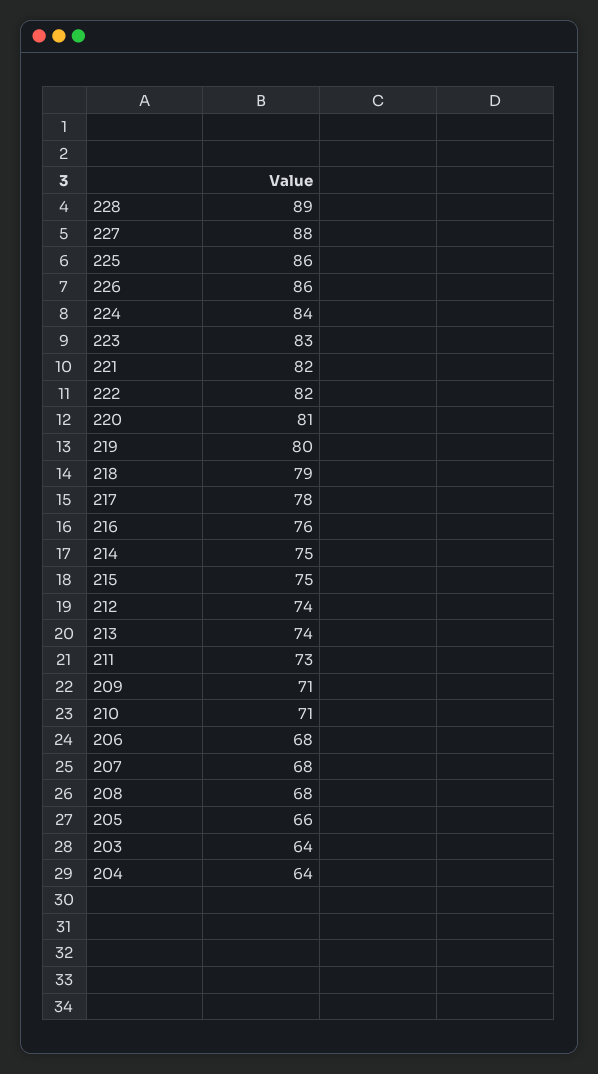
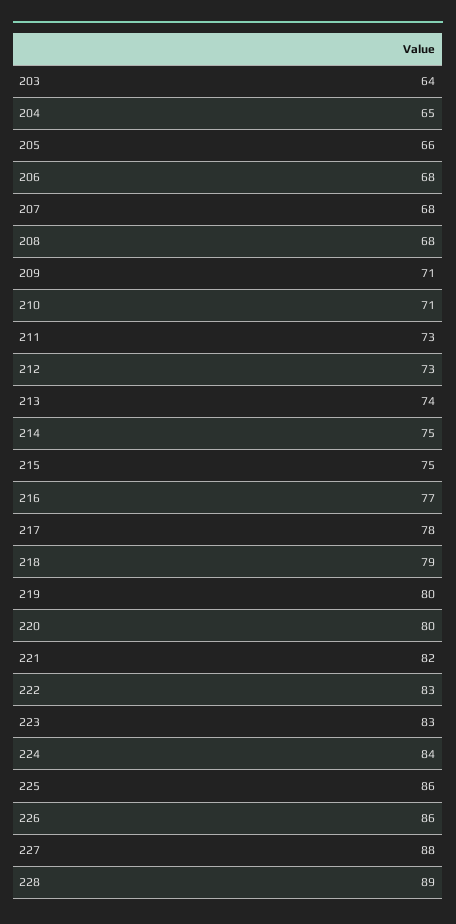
  {
    "228": 89,
    "227": 88,
    "225": 86,
    "226": 86,
    "224": 84,
    "223": 83,
    "221": 82,
-   "222": 82,
+   "222": 83,
-   "220": 81,
+   "220": 80,
    "219": 80,
    "218": 79,
    "217": 78,
-   "216": 76,
+   "216": 77,
    "214": 75,
    "215": 75,
-   "212": 74,
+   "212": 73,
    "213": 74,
    "211": 73,
    "209": 71,
    "210": 71,
    "206": 68,
    "207": 68,
    "208": 68,
    "205": 66,
    "203": 64,
-   "204": 64
+   "204": 65
  }

